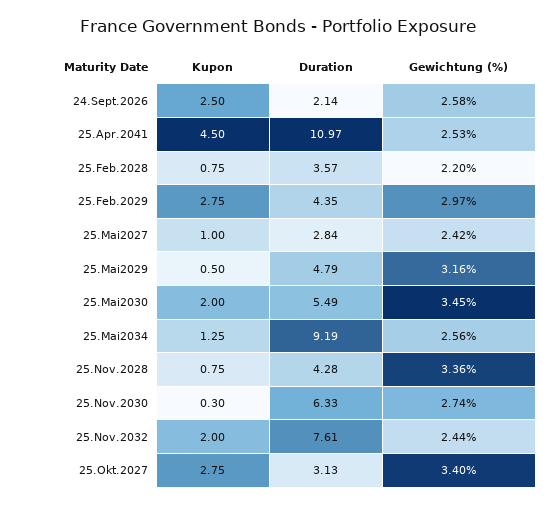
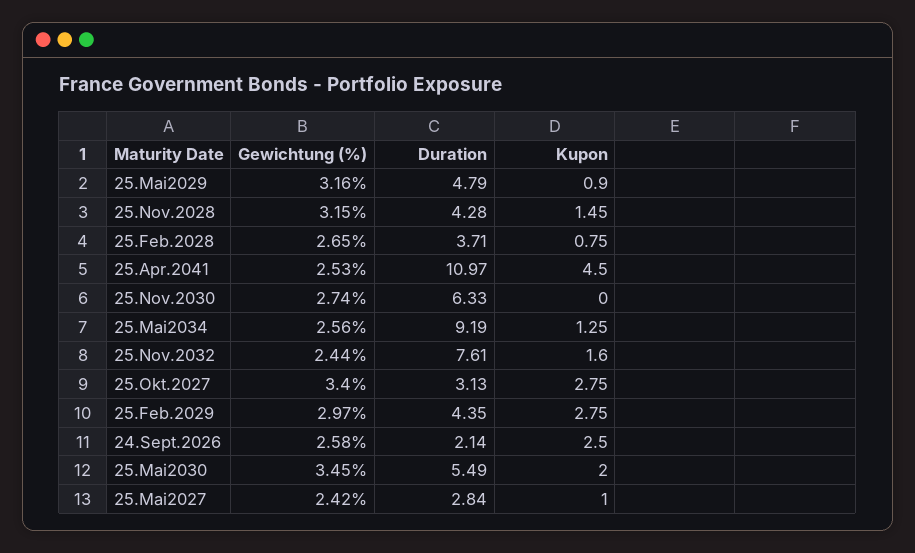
  {
    "Kupon": {
      "24.Sept.2026": 2.5,
      "25.Apr.2041": 4.5,
      "25.Feb.2028": 0.75,
      "25.Feb.2029": 2.75,
      "25.Mai2027": 1,
-     "25.Mai2029": 0.5,
+     "25.Mai2029": 0.9,
      "25.Mai2030": 2,
      "25.Mai2034": 1.25,
-     "25.Nov.2028": 0.75,
+     "25.Nov.2028": 1.45,
-     "25.Nov.2030": 0.3,
+     "25.Nov.2030": 0,
-     "25.Nov.2032": 2,
+     "25.Nov.2032": 1.6,
      "25.Okt.2027": 2.75
    },
    "Duration": {
      "24.Sept.2026": 2.14,
      "25.Apr.2041": 10.97,
-     "25.Feb.2028": 3.57,
+     "25.Feb.2028": 3.71,
      "25.Feb.2029": 4.35,
      "25.Mai2027": 2.84,
      "25.Mai2029": 4.79,
      "25.Mai2030": 5.49,
      "25.Mai2034": 9.19,
      "25.Nov.2028": 4.28,
      "25.Nov.2030": 6.33,
      "25.Nov.2032": 7.61,
      "25.Okt.2027": 3.13
    },
    "Gewichtung (%)": {
      "24.Sept.2026": 2.58,
      "25.Apr.2041": 2.53,
-     "25.Feb.2028": 2.2,
+     "25.Feb.2028": 2.65,
      "25.Feb.2029": 2.97,
      "25.Mai2027": 2.42,
      "25.Mai2029": 3.16,
      "25.Mai2030": 3.45,
      "25.Mai2034": 2.56,
-     "25.Nov.2028": 3.36,
+     "25.Nov.2028": 3.15,
      "25.Nov.2030": 2.74,
      "25.Nov.2032": 2.44,
      "25.Okt.2027": 3.4
    }
  }

